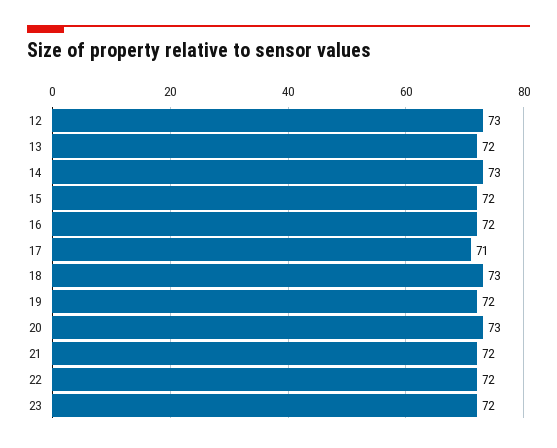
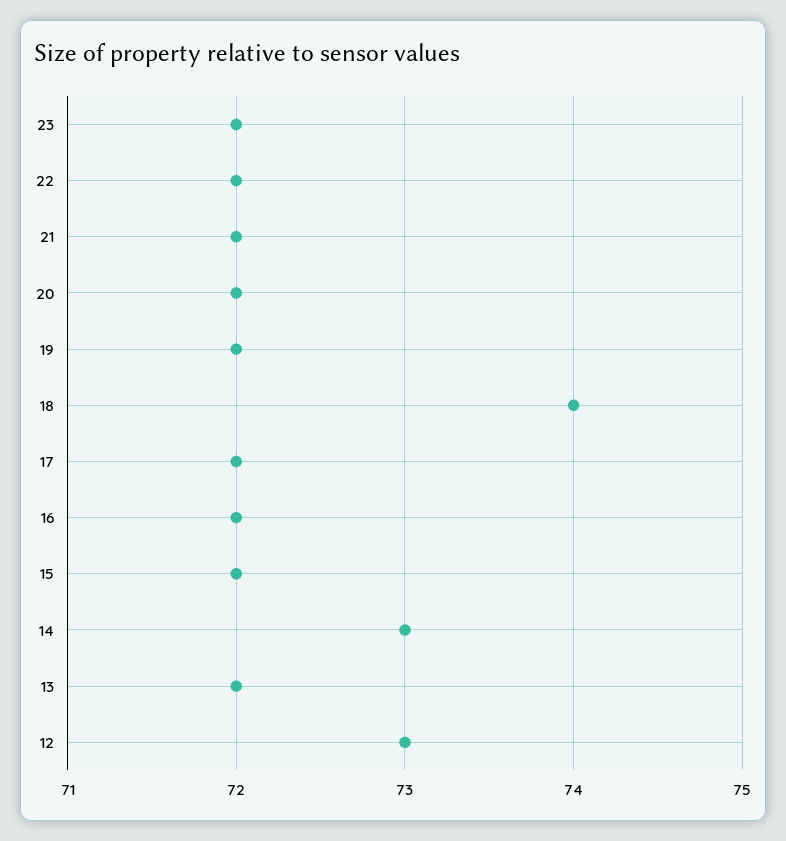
  {
    "12": 73,
    "13": 72,
    "14": 73,
    "15": 72,
    "16": 72,
-   "17": 71,
+   "17": 72,
-   "18": 73,
+   "18": 74,
    "19": 72,
-   "20": 73,
+   "20": 72,
    "21": 72,
    "22": 72,
    "23": 72
  }

